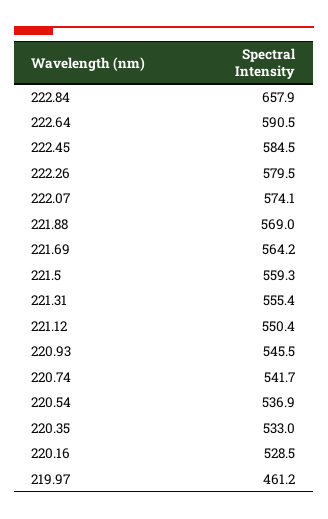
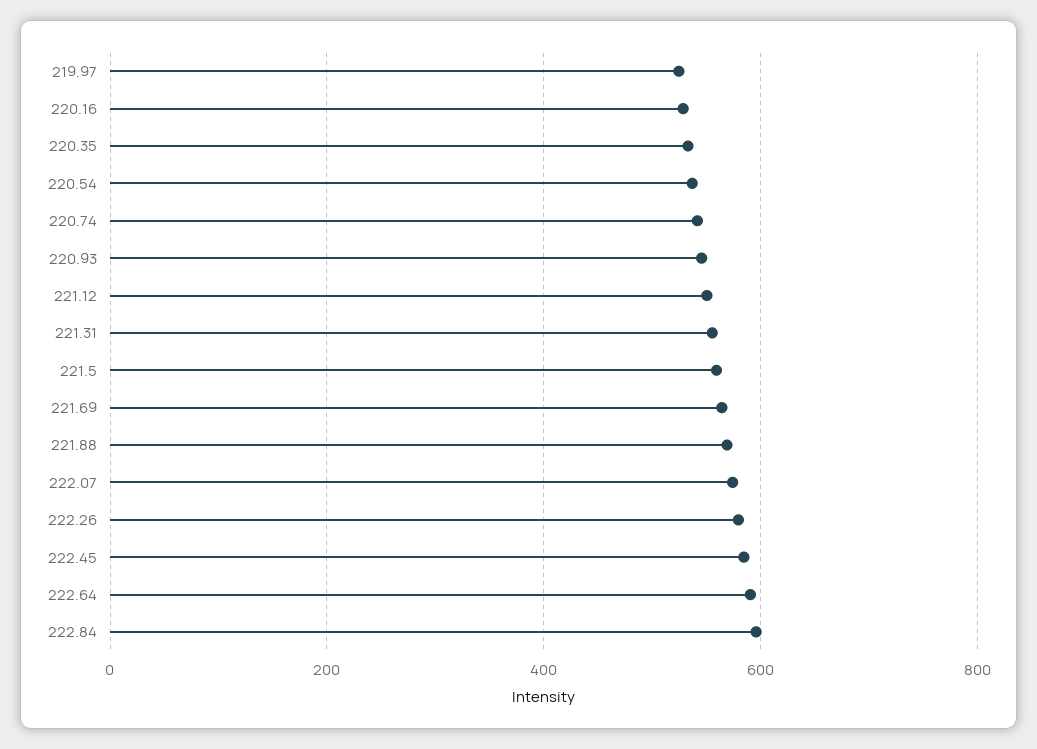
  {
-   "222.84": 657.9,
+   "222.84": 600,
    "222.64": 590.5,
    "222.45": 584.5,
    "222.26": 579.5,
    "222.07": 574.1,
    "221.88": 569,
    "221.69": 564.2,
    "221.5": 559.3,
    "221.31": 555.4,
    "221.12": 550.4,
    "220.93": 545.5,
    "220.74": 541.7,
    "220.54": 536.9,
    "220.35": 533,
    "220.16": 528.5,
-   "219.97": 461.2
+   "219.97": 520
  }

